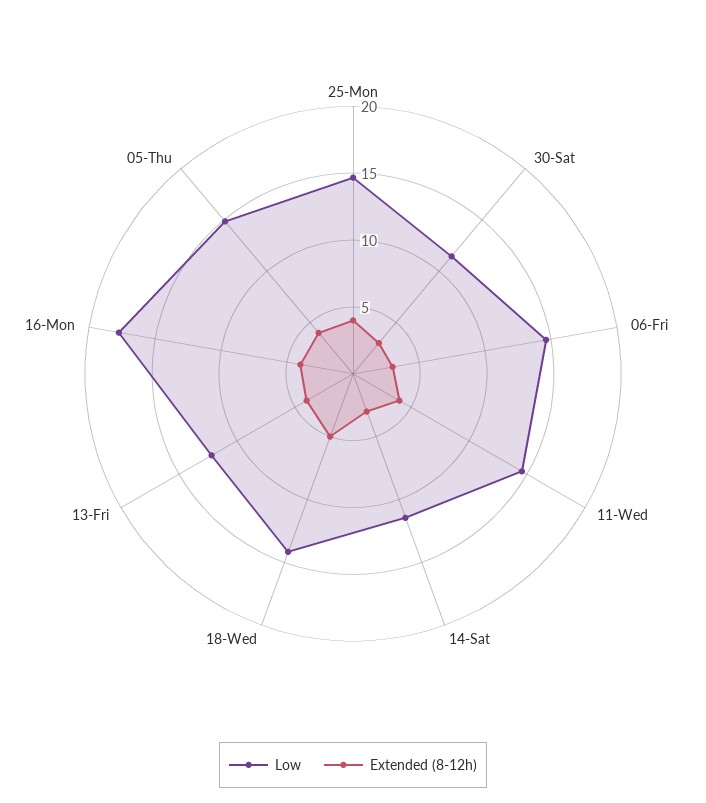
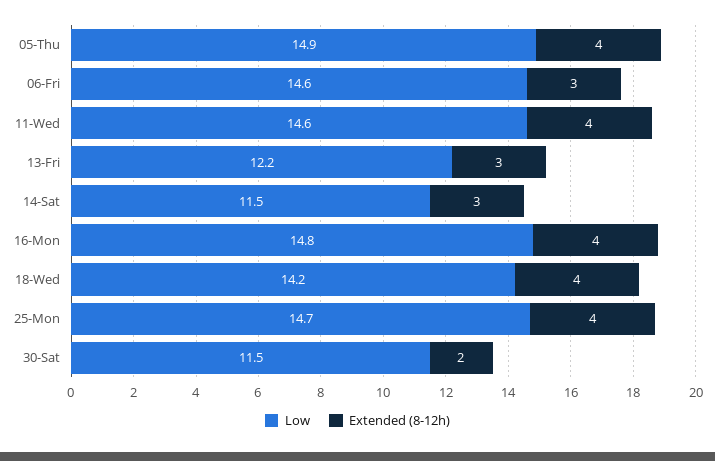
  {
    "Low": {
      "25-Mon": 14.7,
      "30-Sat": 11.5,
      "06-Fri": 14.6,
      "11-Wed": 14.6,
      "14-Sat": 11.5,
      "18-Wed": 14.2,
      "13-Fri": 12.2,
-     "16-Mon": 18,
+     "16-Mon": 14.8,
      "05-Thu": 14.9
    },
    "Extended (8-12h)": {
      "25-Mon": 4,
-     "30-Sat": 3,
+     "30-Sat": 2,
      "06-Fri": 3,
      "11-Wed": 4,
      "14-Sat": 3,
-     "18-Wed": 5,
+     "18-Wed": 4,
-     "13-Fri": 4,
+     "13-Fri": 3,
      "16-Mon": 4,
      "05-Thu": 4
    }
  }

